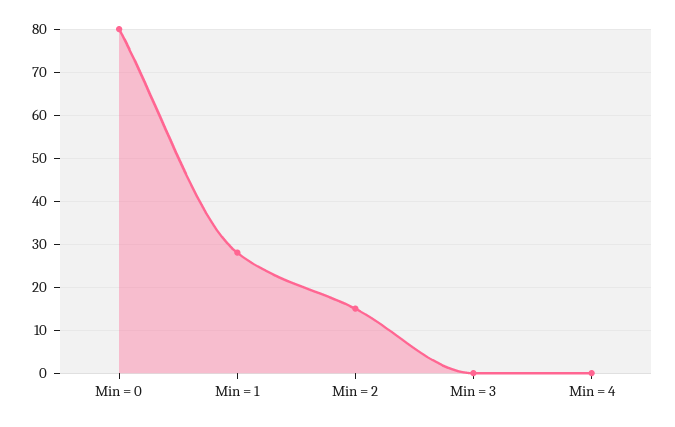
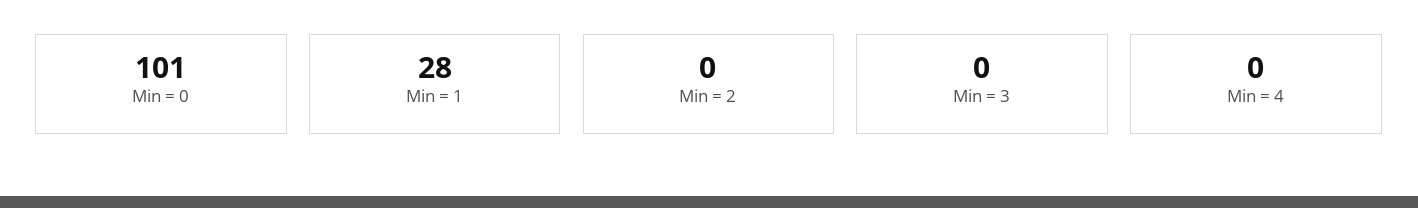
  {
-   "Min = 0": 80,
+   "Min = 0": 101,
    "Min = 1": 28,
-   "Min = 2": 15,
+   "Min = 2": 0,
    "Min = 3": 0,
    "Min = 4": 0
  }

